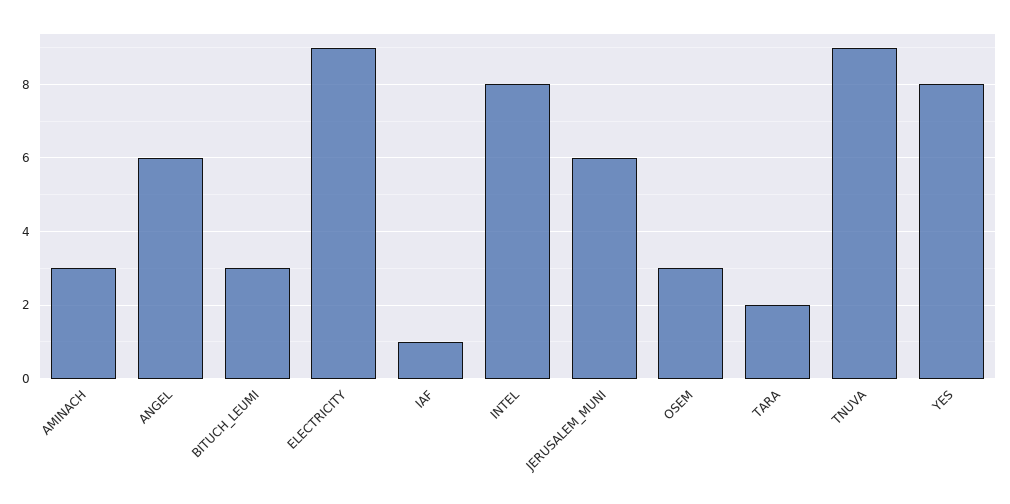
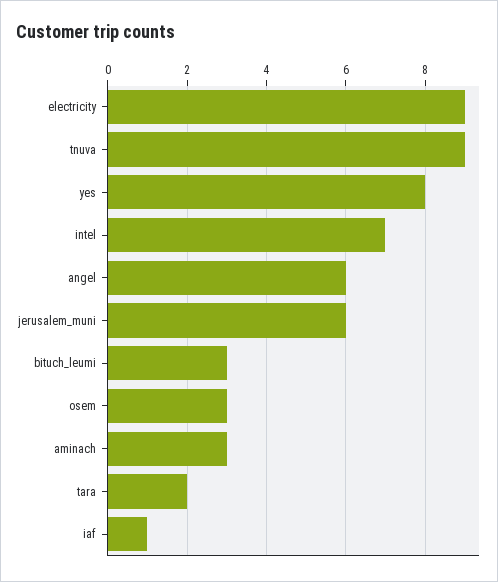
  {
    "AMINACH": 3,
    "ANGEL": 6,
    "BITUCH_LEUMI": 3,
    "ELECTRICITY": 9,
    "IAF": 1,
-   "INTEL": 8,
+   "INTEL": 7,
    "JERUSALEM_MUNI": 6,
    "OSEM": 3,
    "TARA": 2,
    "TNUVA": 9,
    "YES": 8
  }

